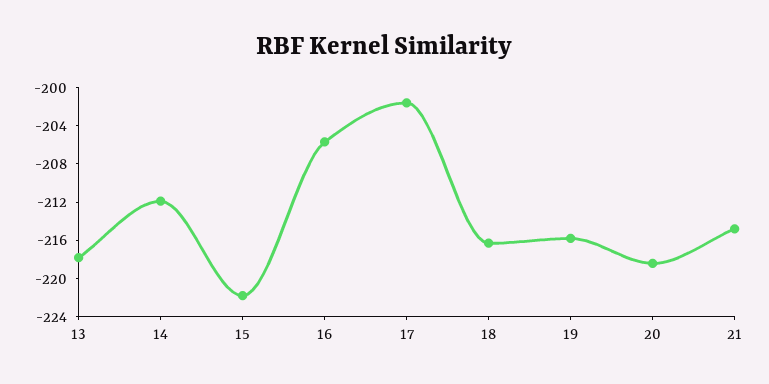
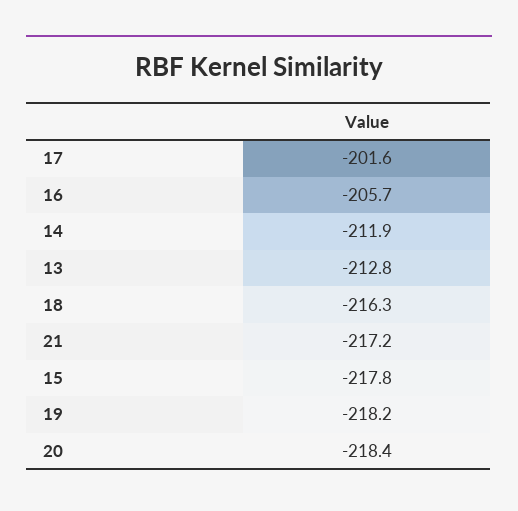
  {
-   "13": -218,
+   "13": -212.8,
    "14": -211.9,
-   "15": -222,
+   "15": -217.8,
    "16": -205.7,
    "17": -201.6,
    "18": -216.3,
-   "19": -216,
+   "19": -218.2,
    "20": -218.4,
-   "21": -215
+   "21": -217.2
  }

